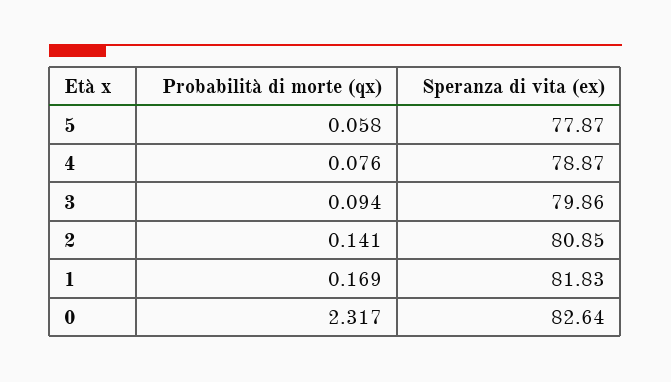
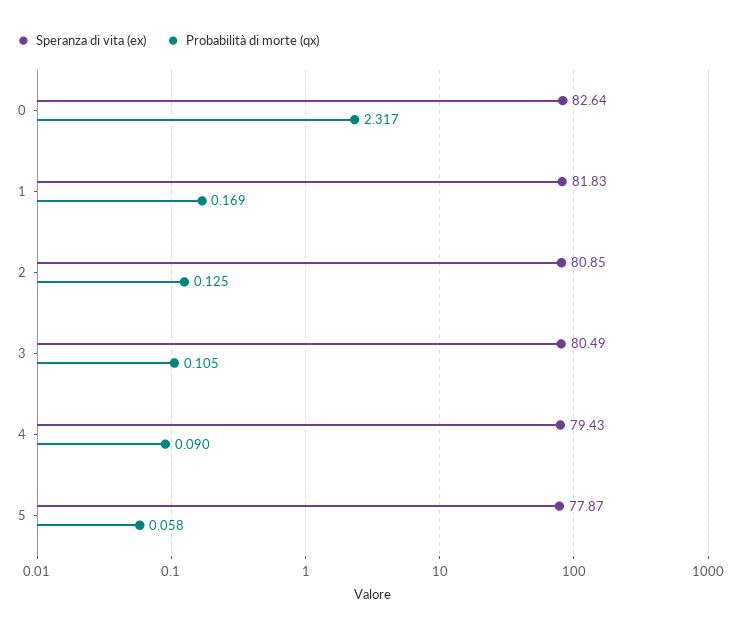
  {
    "Probabilità di morte (qx)": {
      "5": 0.058,
-     "4": 0.076,
+     "4": 0.09,
-     "3": 0.094,
+     "3": 0.105,
-     "2": 0.141,
+     "2": 0.125,
      "1": 0.169,
      "0": 2.317
    },
    "Speranza di vita (ex)": {
      "5": 77.87,
-     "4": 78.87,
+     "4": 79.43,
-     "3": 79.86,
+     "3": 80.49,
      "2": 80.85,
      "1": 81.83,
      "0": 82.64
    }
  }

